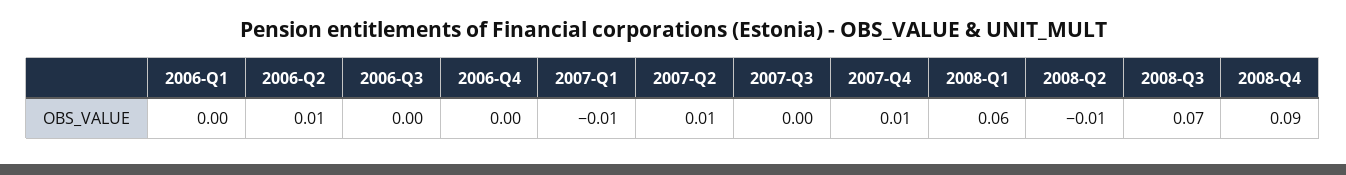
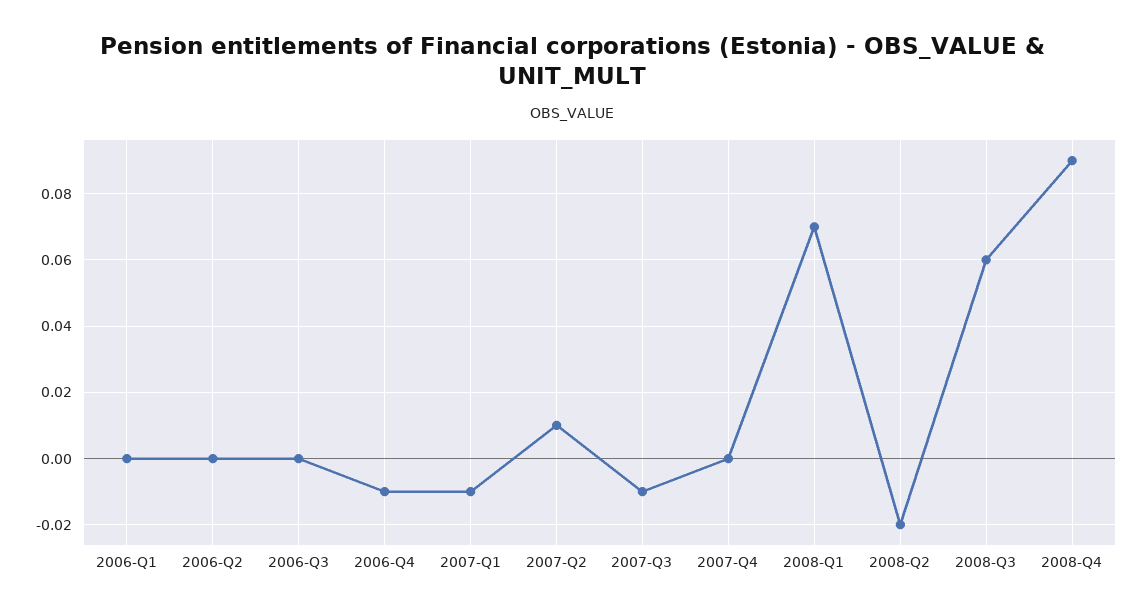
  {
    "2006-Q1": 0,
-   "2006-Q2": 0.01,
+   "2006-Q2": 0,
    "2006-Q3": 0,
-   "2006-Q4": 0,
+   "2006-Q4": -0.01,
    "2007-Q1": -0.01,
    "2007-Q2": 0.01,
-   "2007-Q3": 0,
+   "2007-Q3": -0.01,
-   "2007-Q4": 0.01,
+   "2007-Q4": 0,
-   "2008-Q1": 0.06,
+   "2008-Q1": 0.07,
-   "2008-Q2": -0.01,
+   "2008-Q2": -0.02,
-   "2008-Q3": 0.07,
+   "2008-Q3": 0.06,
    "2008-Q4": 0.09
  }

